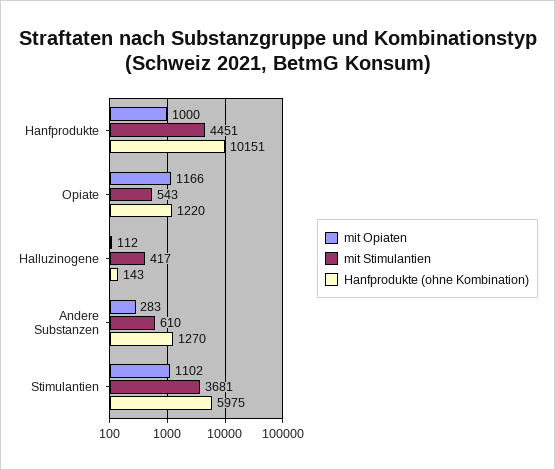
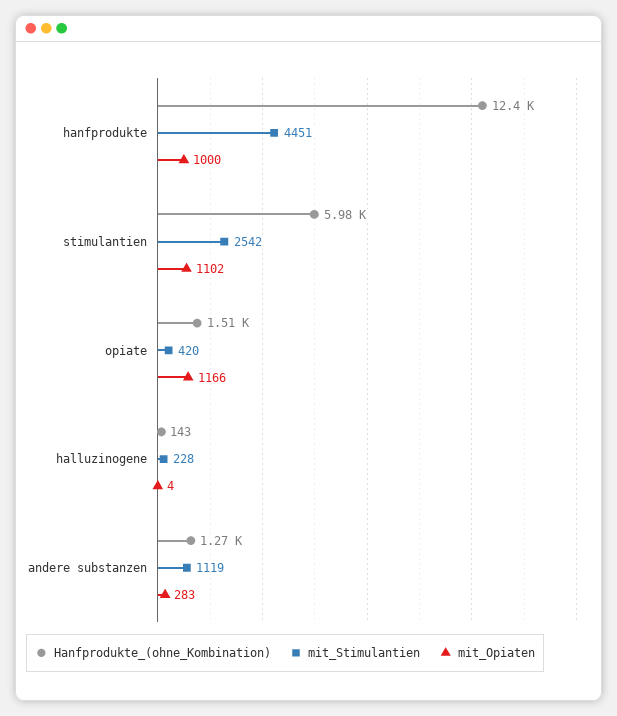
  {
    "mit Opiaten": {
      "Hanfprodukte": 1000,
      "Opiate": 1166,
-     "Halluzinogene": 112,
+     "Halluzinogene": 4,
      "Andere Substanzen": 283,
      "Stimulantien": 1102
    },
    "mit Stimulantien": {
      "Hanfprodukte": 4451,
-     "Opiate": 543,
+     "Opiate": 420,
-     "Halluzinogene": 417,
+     "Halluzinogene": 228,
-     "Andere Substanzen": 610,
+     "Andere Substanzen": 1119,
-     "Stimulantien": 3681
+     "Stimulantien": 2542
    },
    "Hanfprodukte (ohne Kombination)": {
-     "Hanfprodukte": 10151,
+     "Hanfprodukte": 12400,
-     "Opiate": 1220,
+     "Opiate": 1510,
      "Halluzinogene": 143,
      "Andere Substanzen": 1270,
      "Stimulantien": 5975
    }
  }

